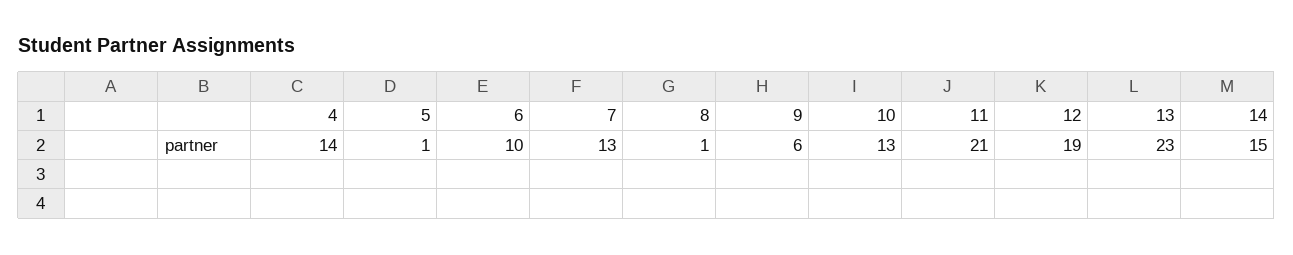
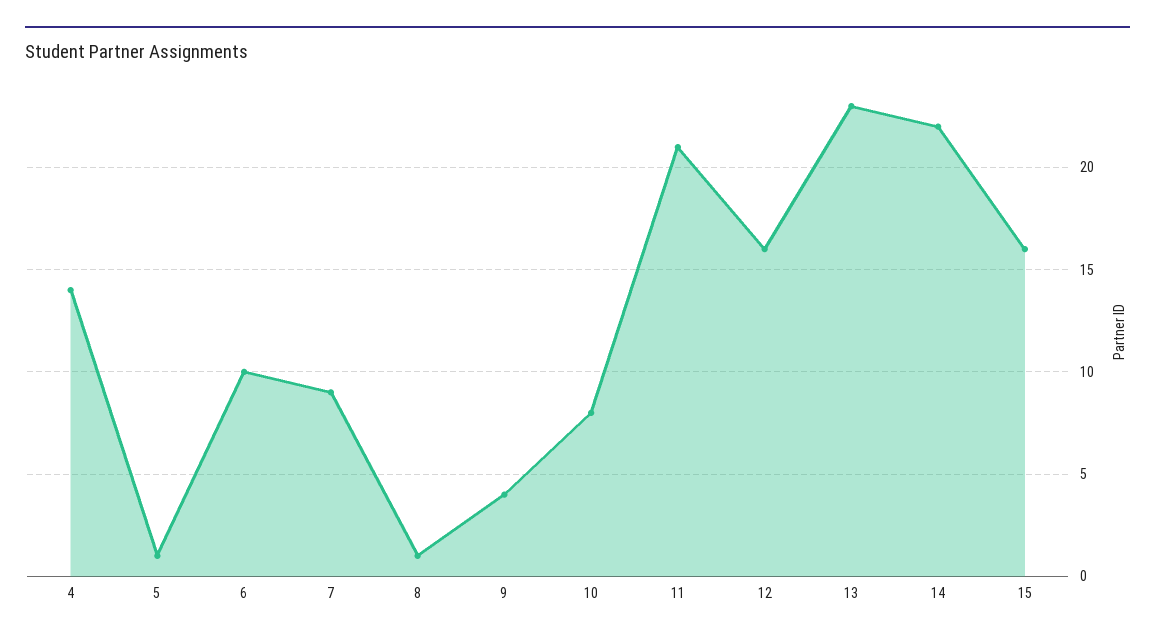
  {
    "4": 14,
    "5": 1,
    "6": 10,
-   "7": 13,
+   "7": 9,
    "8": 1,
-   "9": 6,
+   "9": 4,
-   "10": 13,
+   "10": 8,
    "11": 21,
-   "12": 19,
+   "12": 16,
    "13": 23,
-   "14": 15
+   "14": 22,
+   "15": 16
  }

